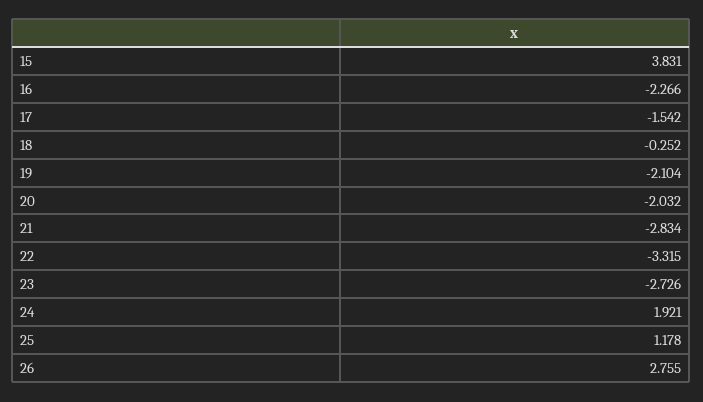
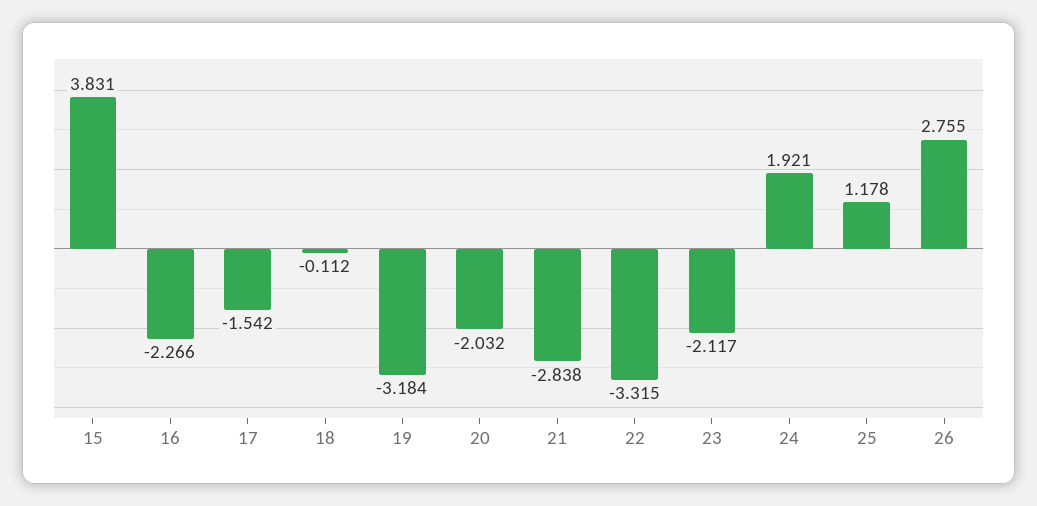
  {
    "15": 3.831,
    "16": -2.266,
    "17": -1.542,
-   "18": -0.252,
+   "18": -0.112,
-   "19": -2.104,
+   "19": -3.184,
    "20": -2.032,
-   "21": -2.834,
+   "21": -2.838,
    "22": -3.315,
-   "23": -2.726,
+   "23": -2.117,
    "24": 1.921,
    "25": 1.178,
    "26": 2.755
  }

